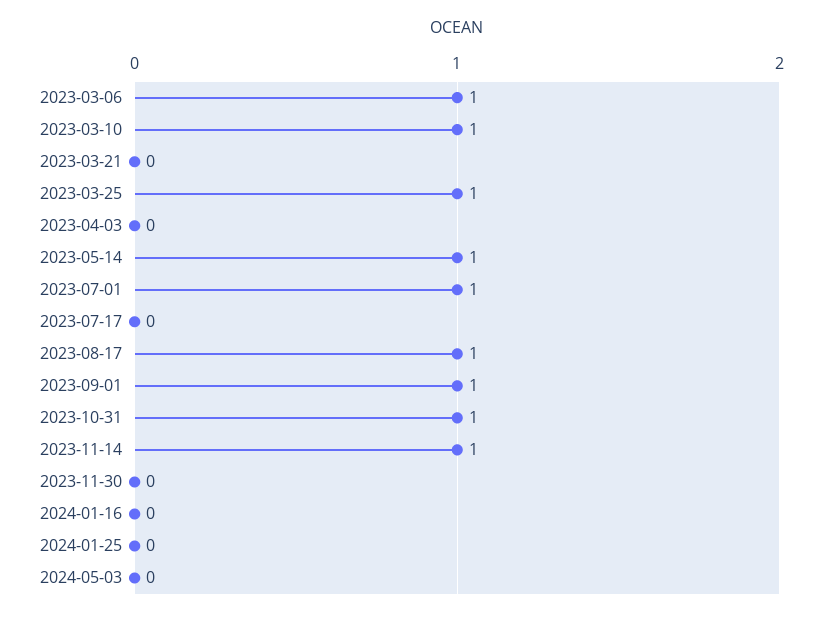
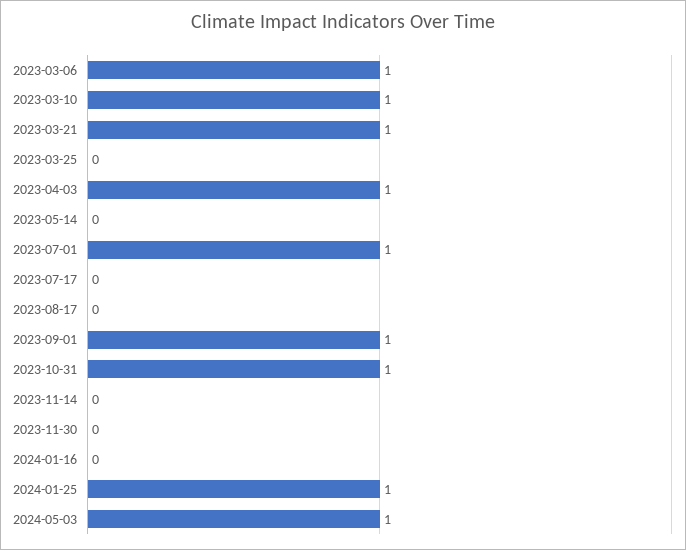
  {
    "2023-03-06": 1,
    "2023-03-10": 1,
-   "2023-03-21": 0,
+   "2023-03-21": 1,
-   "2023-03-25": 1,
+   "2023-03-25": 0,
-   "2023-04-03": 0,
+   "2023-04-03": 1,
-   "2023-05-14": 1,
+   "2023-05-14": 0,
    "2023-07-01": 1,
    "2023-07-17": 0,
-   "2023-08-17": 1,
+   "2023-08-17": 0,
    "2023-09-01": 1,
    "2023-10-31": 1,
-   "2023-11-14": 1,
+   "2023-11-14": 0,
    "2023-11-30": 0,
    "2024-01-16": 0,
-   "2024-01-25": 0,
+   "2024-01-25": 1,
-   "2024-05-03": 0
+   "2024-05-03": 1
  }

